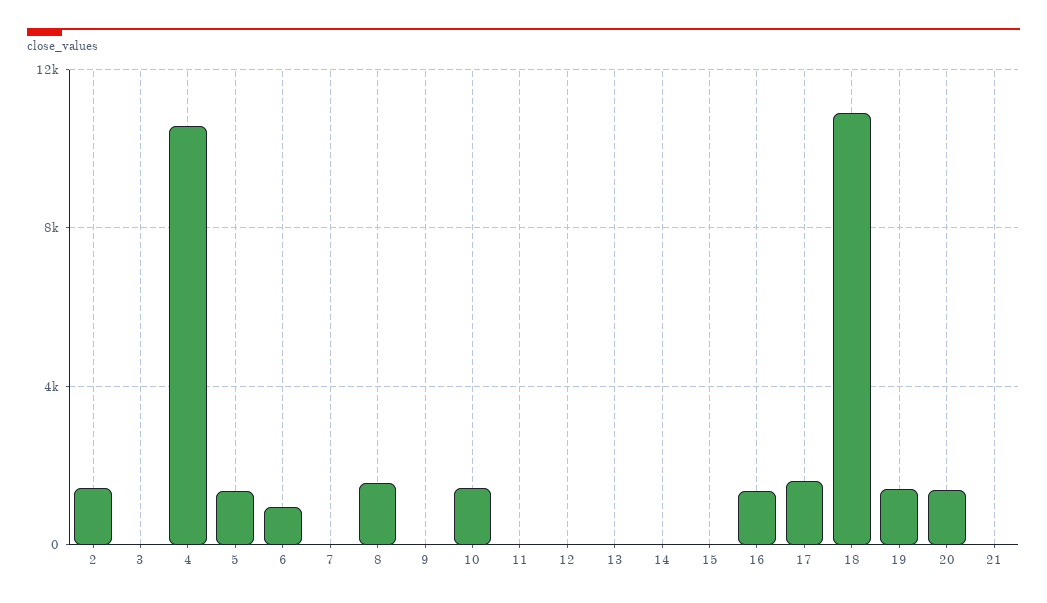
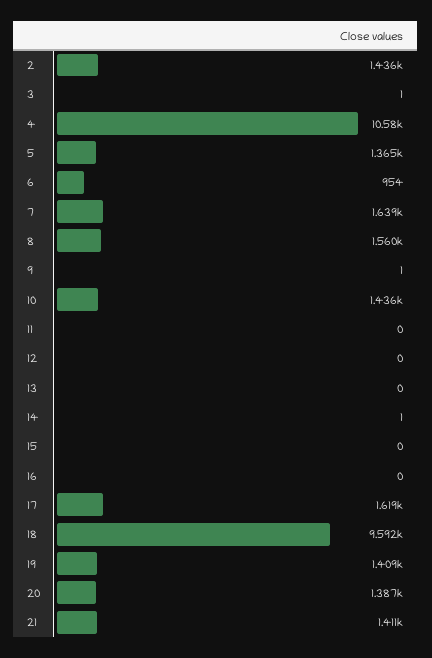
  {
    "2": 1436,
    "3": 1,
    "4": 10580,
    "5": 1365,
    "6": 954,
-   "7": 0,
+   "7": 1639,
    "8": 1560,
    "9": 1,
    "10": 1436,
    "11": 0,
    "12": 0,
    "13": 0,
    "14": 1,
    "15": 0,
-   "16": 1500,
+   "16": 0,
    "17": 1619,
-   "18": 11000,
+   "18": 9592,
    "19": 1409,
    "20": 1387,
-   "21": 0
+   "21": 1411
  }

